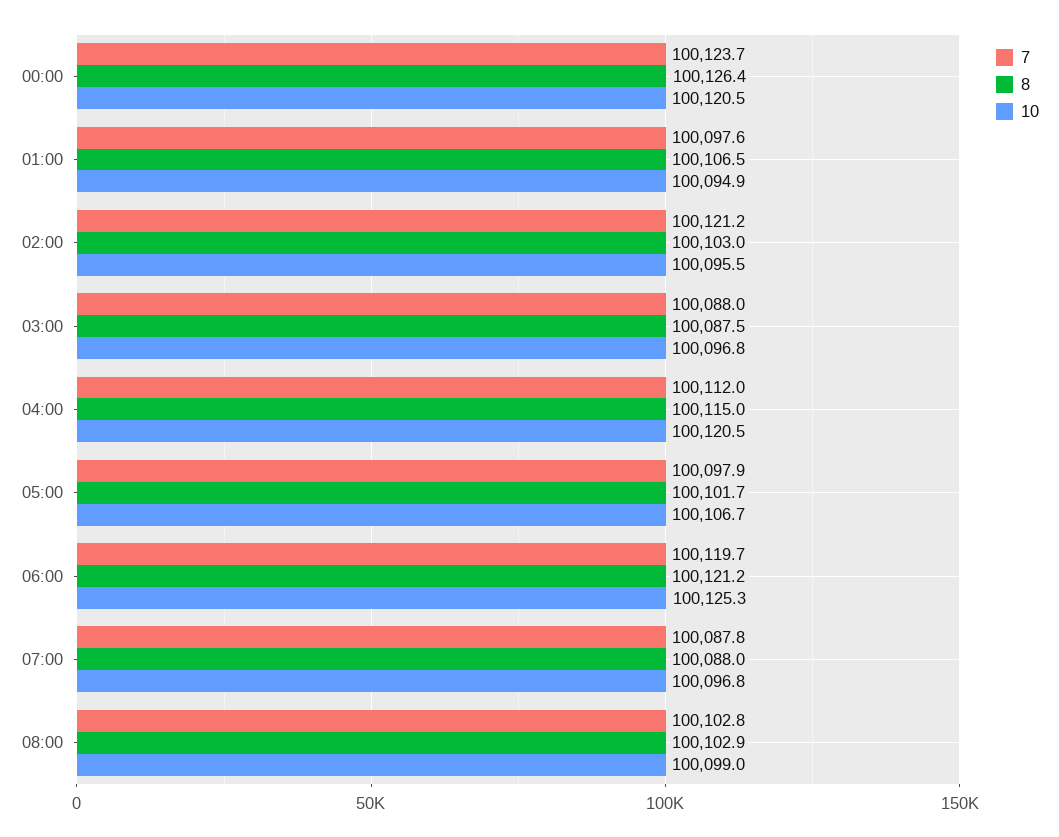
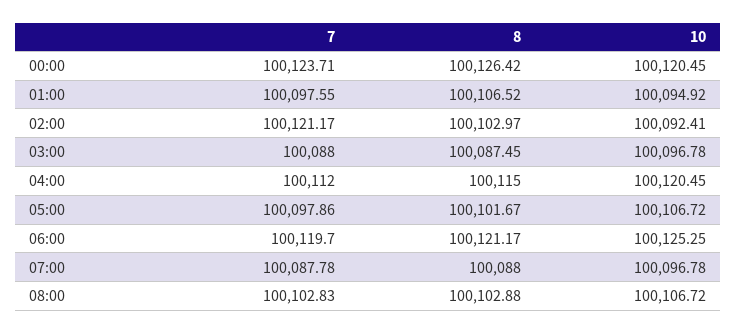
  {
    "7": {
      "00:00": 100123.71,
      "01:00": 100097.55,
      "02:00": 100121.17,
      "03:00": 100088,
      "04:00": 100112,
      "05:00": 100097.86,
      "06:00": 100119.7,
      "07:00": 100087.78,
      "08:00": 100102.83
    },
    "8": {
      "00:00": 100126.42,
      "01:00": 100106.52,
      "02:00": 100102.97,
      "03:00": 100087.45,
      "04:00": 100115,
      "05:00": 100101.67,
      "06:00": 100121.17,
      "07:00": 100088,
      "08:00": 100102.88
    },
    "10": {
      "00:00": 100120.45,
      "01:00": 100094.92,
-     "02:00": 100095.5,
+     "02:00": 100092.41,
      "03:00": 100096.78,
      "04:00": 100120.45,
      "05:00": 100106.72,
      "06:00": 100125.25,
      "07:00": 100096.78,
-     "08:00": 100099
+     "08:00": 100106.72
    }
  }

